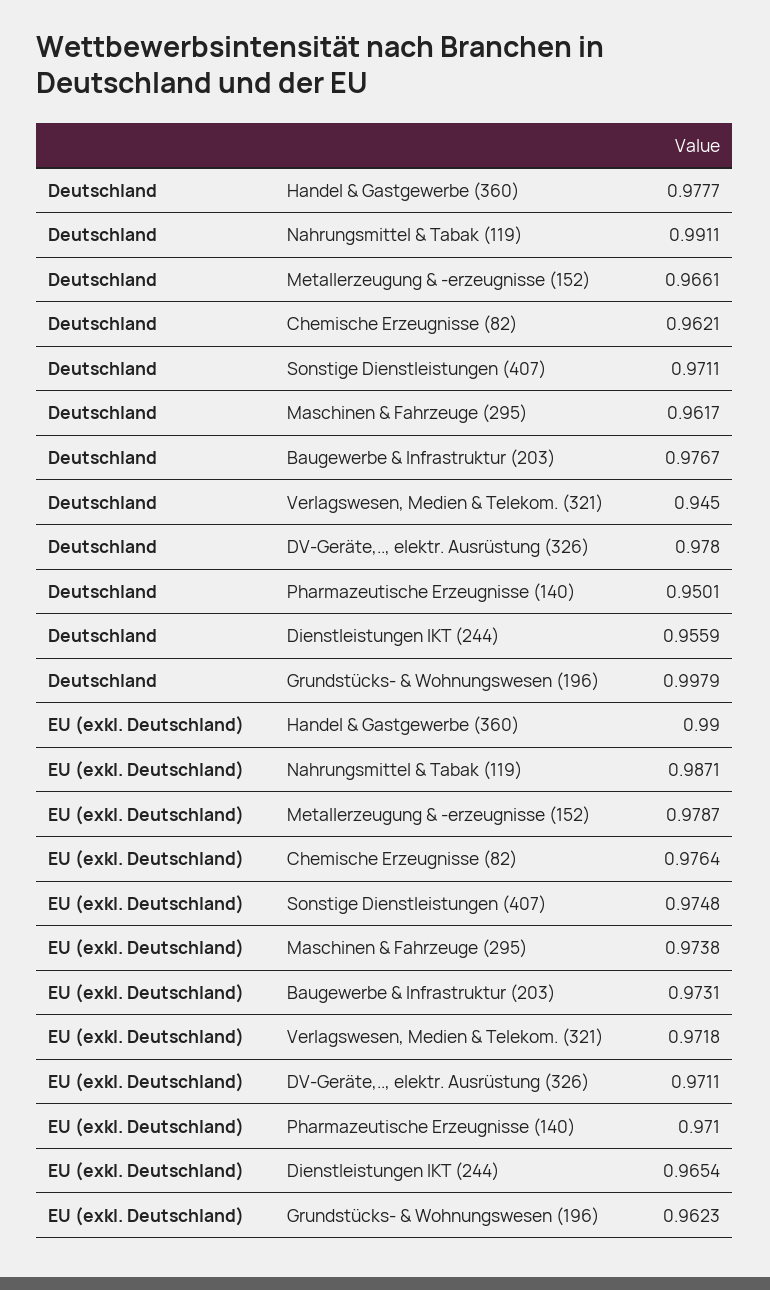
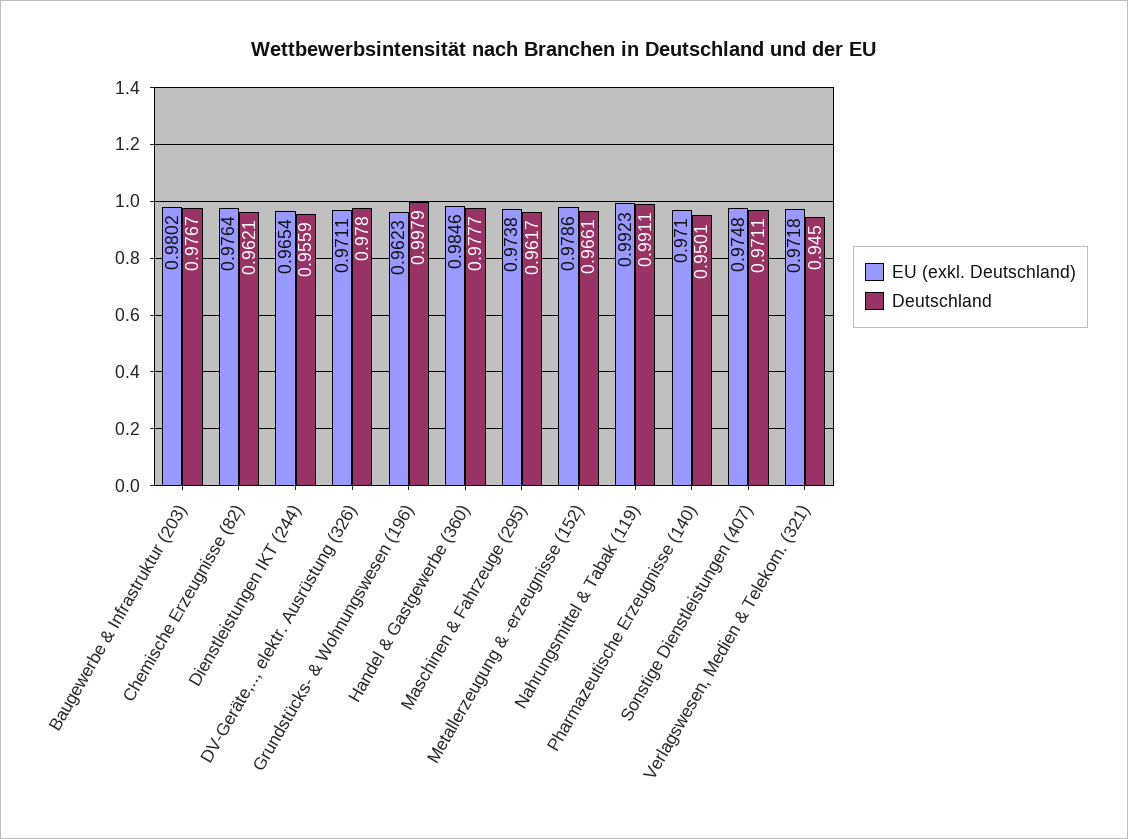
  {
    "Deutschland": {
      "Handel & Gastgewerbe (360)": 0.9777,
      "Nahrungsmittel & Tabak (119)": 0.9911,
      "Metallerzeugung & -erzeugnisse (152)": 0.9661,
      "Chemische Erzeugnisse (82)": 0.9621,
      "Sonstige Dienstleistungen (407)": 0.9711,
      "Maschinen & Fahrzeuge (295)": 0.9617,
      "Baugewerbe & Infrastruktur (203)": 0.9767,
      "Verlagswesen, Medien & Telekom. (321)": 0.945,
      "DV-Geräte,.., elektr. Ausrüstung (326)": 0.978,
      "Pharmazeutische Erzeugnisse (140)": 0.9501,
      "Dienstleistungen IKT (244)": 0.9559,
      "Grundstücks- & Wohnungswesen (196)": 0.9979
    },
    "EU (exkl. Deutschland)": {
-     "Handel & Gastgewerbe (360)": 0.99,
+     "Handel & Gastgewerbe (360)": 0.9846,
-     "Nahrungsmittel & Tabak (119)": 0.9871,
+     "Nahrungsmittel & Tabak (119)": 0.9923,
-     "Metallerzeugung & -erzeugnisse (152)": 0.9787,
+     "Metallerzeugung & -erzeugnisse (152)": 0.9786,
      "Chemische Erzeugnisse (82)": 0.9764,
      "Sonstige Dienstleistungen (407)": 0.9748,
      "Maschinen & Fahrzeuge (295)": 0.9738,
-     "Baugewerbe & Infrastruktur (203)": 0.9731,
+     "Baugewerbe & Infrastruktur (203)": 0.9802,
      "Verlagswesen, Medien & Telekom. (321)": 0.9718,
      "DV-Geräte,.., elektr. Ausrüstung (326)": 0.9711,
      "Pharmazeutische Erzeugnisse (140)": 0.971,
      "Dienstleistungen IKT (244)": 0.9654,
      "Grundstücks- & Wohnungswesen (196)": 0.9623
    }
  }

